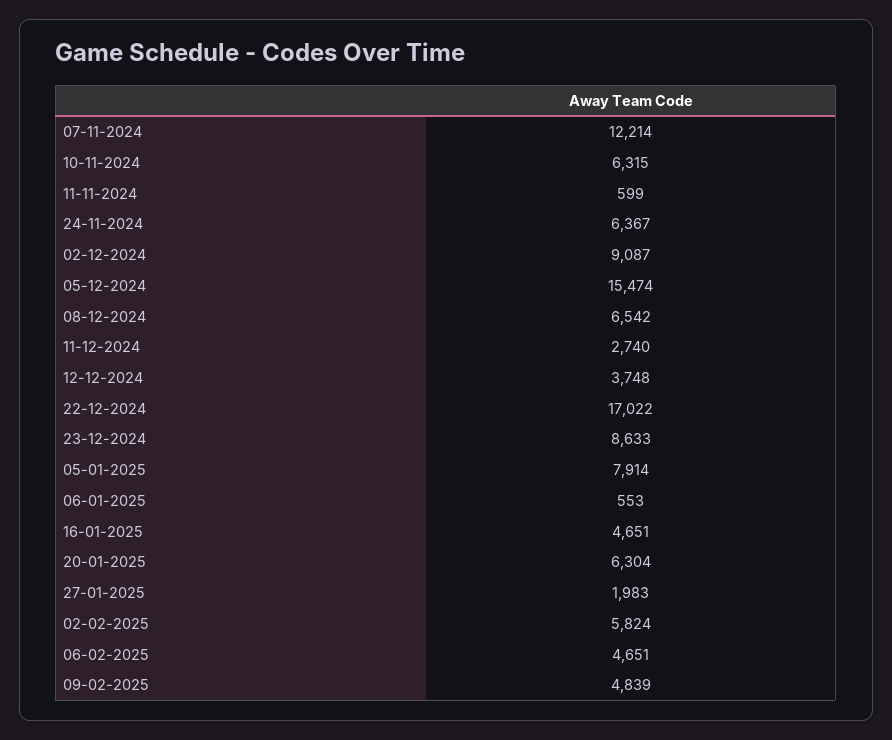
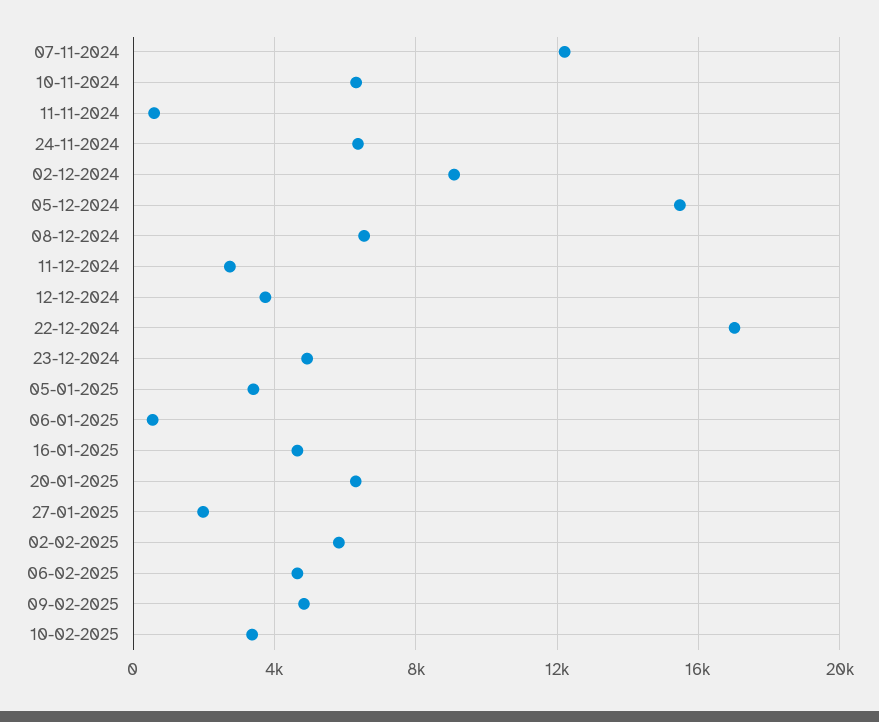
  {
    "07-11-2024": 12214,
    "10-11-2024": 6315,
    "11-11-2024": 599,
    "24-11-2024": 6367,
    "02-12-2024": 9087,
    "05-12-2024": 15474,
    "08-12-2024": 6542,
    "11-12-2024": 2740,
    "12-12-2024": 3748,
    "22-12-2024": 17022,
-   "23-12-2024": 8633,
+   "23-12-2024": 5000,
-   "05-01-2025": 7914,
+   "05-01-2025": 3500,
    "06-01-2025": 553,
    "16-01-2025": 4651,
    "20-01-2025": 6304,
    "27-01-2025": 1983,
    "02-02-2025": 5824,
    "06-02-2025": 4651,
-   "09-02-2025": 4839
+   "09-02-2025": 4839,
+   "10-02-2025": 3500
  }

